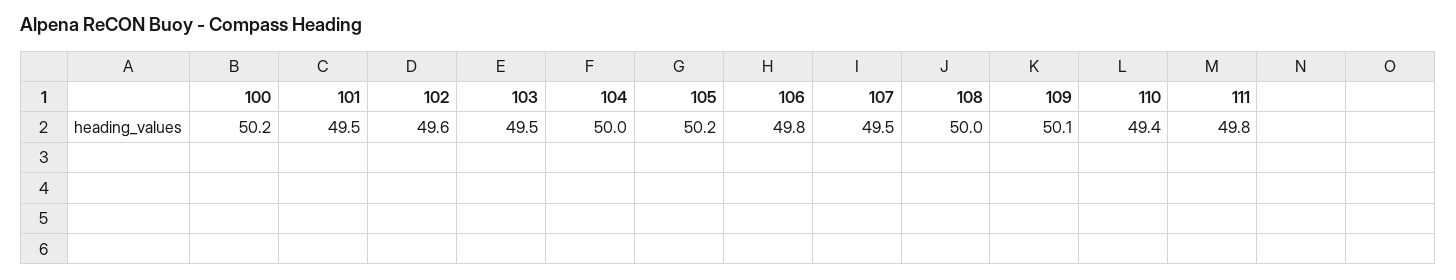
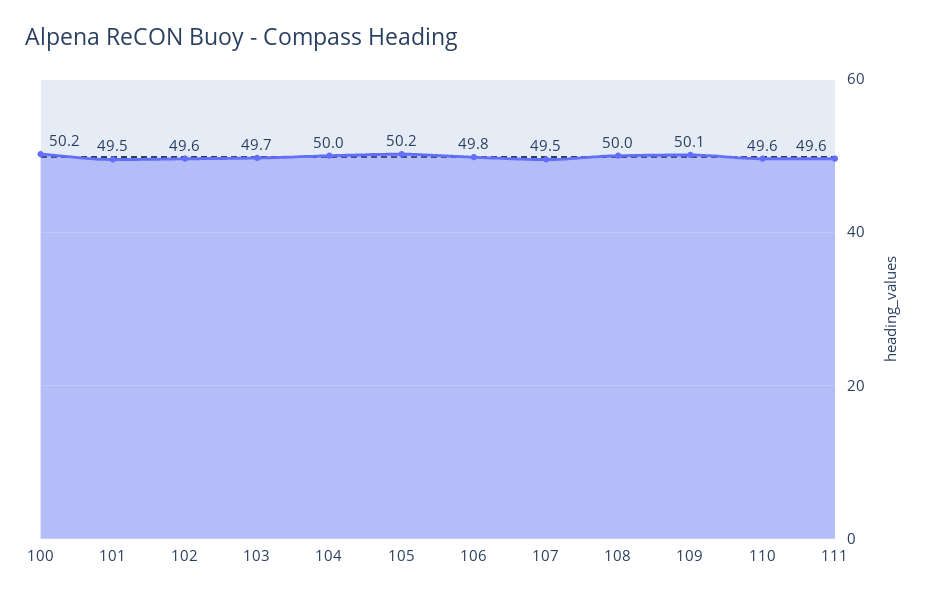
  {
    "100": 50.2,
    "101": 49.5,
    "102": 49.6,
-   "103": 49.5,
+   "103": 49.7,
    "104": 50,
    "105": 50.2,
    "106": 49.8,
    "107": 49.5,
    "108": 50,
    "109": 50.1,
-   "110": 49.4,
+   "110": 49.6,
-   "111": 49.8
+   "111": 49.6
  }

